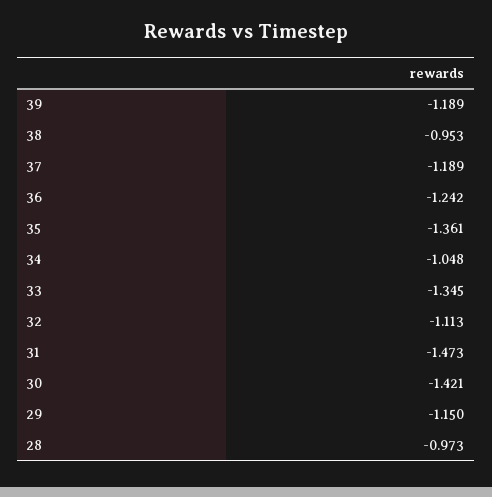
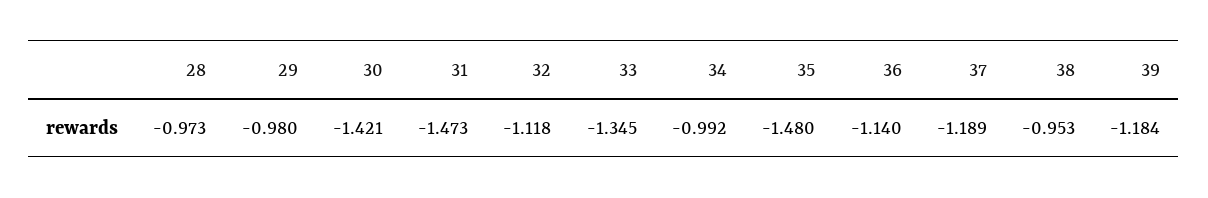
  {
-   "39": -1.189,
+   "39": -1.184,
    "38": -0.953,
    "37": -1.189,
-   "36": -1.242,
+   "36": -1.14,
-   "35": -1.361,
+   "35": -1.48,
-   "34": -1.048,
+   "34": -0.992,
    "33": -1.345,
-   "32": -1.113,
+   "32": -1.118,
    "31": -1.473,
    "30": -1.421,
-   "29": -1.15,
+   "29": -0.98,
    "28": -0.973
  }

